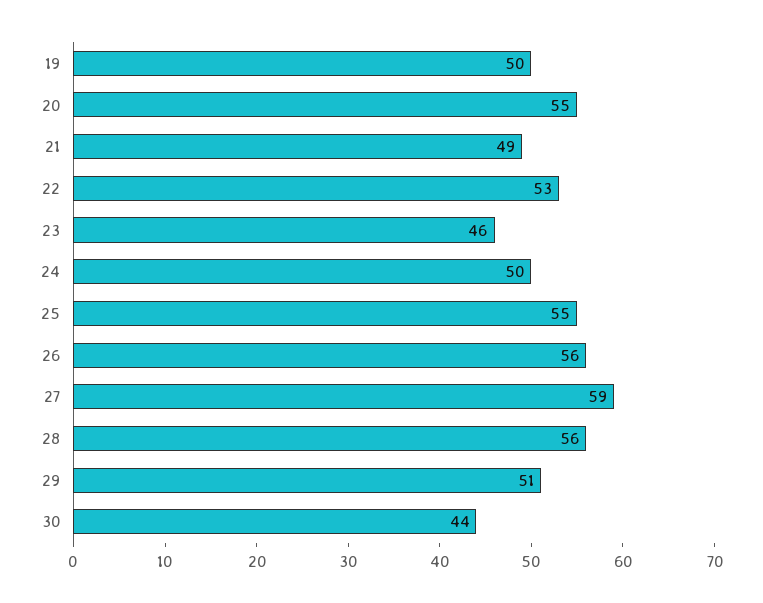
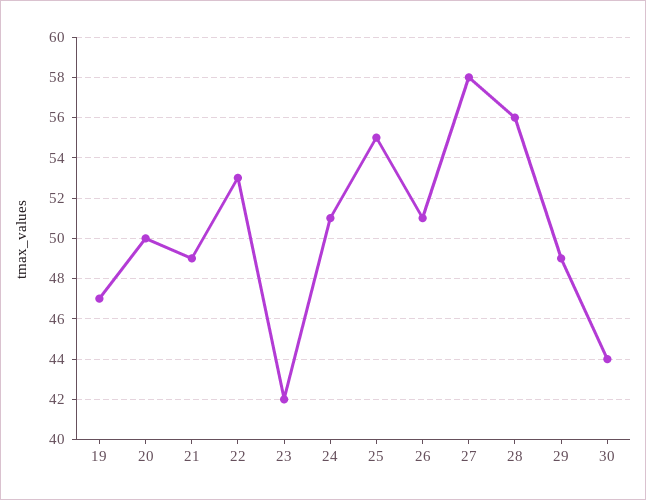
  {
-   "19": 50,
+   "19": 47,
-   "20": 55,
+   "20": 50,
    "21": 49,
    "22": 53,
-   "23": 46,
+   "23": 42,
-   "24": 50,
+   "24": 51,
    "25": 55,
-   "26": 56,
+   "26": 51,
-   "27": 59,
+   "27": 58,
    "28": 56,
-   "29": 51,
+   "29": 49,
    "30": 44
  }

